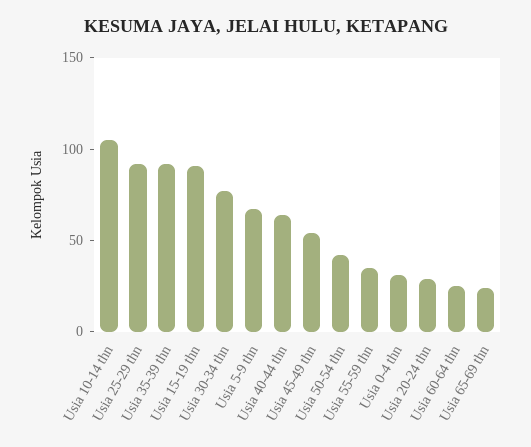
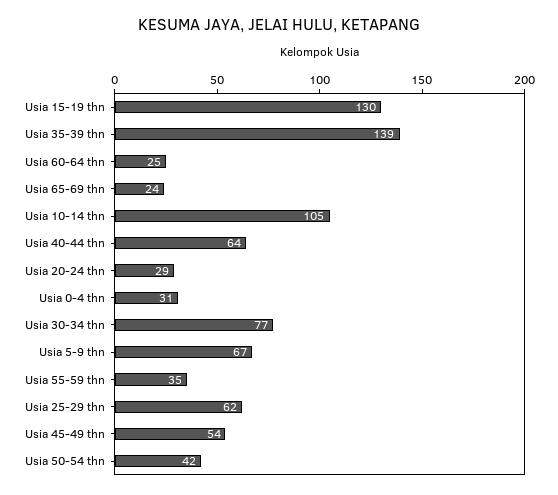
  {
    "Usia 10-14 thn": 105,
-   "Usia 25-29 thn": 90,
+   "Usia 25-29 thn": 62,
-   "Usia 35-39 thn": 90,
+   "Usia 35-39 thn": 139,
-   "Usia 15-19 thn": 90,
+   "Usia 15-19 thn": 130,
    "Usia 30-34 thn": 77,
    "Usia 5-9 thn": 67,
    "Usia 40-44 thn": 64,
    "Usia 45-49 thn": 54,
    "Usia 50-54 thn": 42,
    "Usia 55-59 thn": 35,
    "Usia 0-4 thn": 31,
    "Usia 20-24 thn": 29,
    "Usia 60-64 thn": 25,
    "Usia 65-69 thn": 24
  }

